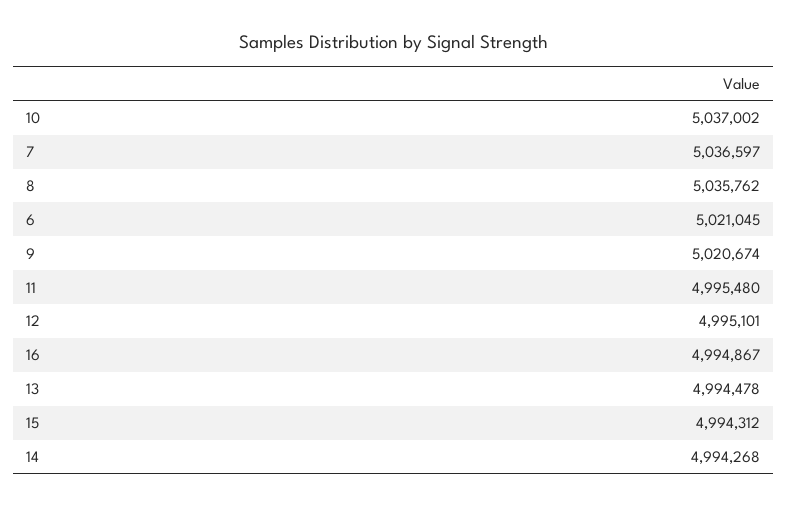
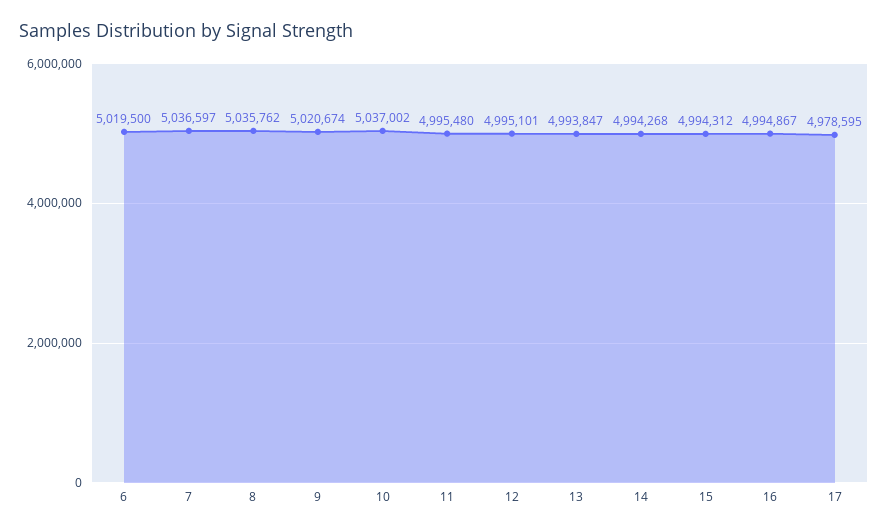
  {
    "10": 5037002,
    "7": 5036597,
    "8": 5035762,
-   "6": 5021045,
+   "6": 5019500,
    "9": 5020674,
    "11": 4995480,
    "12": 4995101,
    "16": 4994867,
-   "13": 4994478,
+   "13": 4993847,
    "15": 4994312,
-   "14": 4994268
+   "14": 4994268,
+   "17": 4978595
  }

